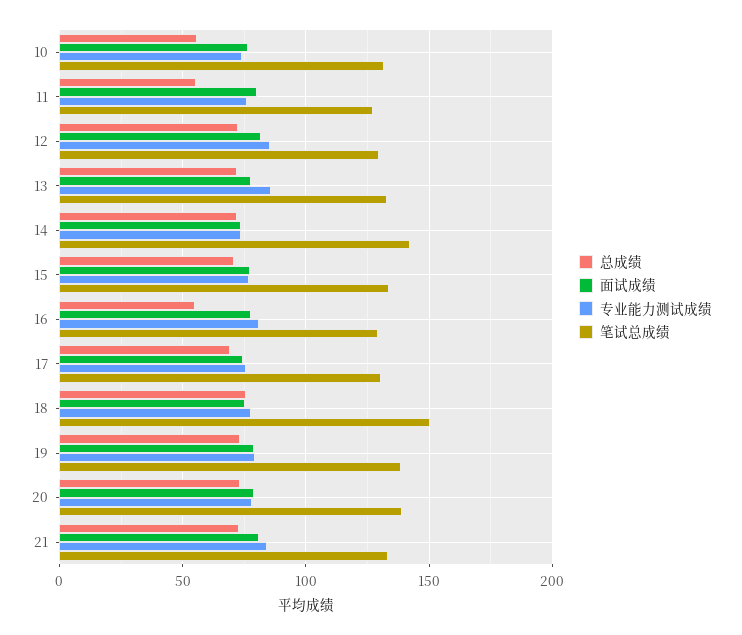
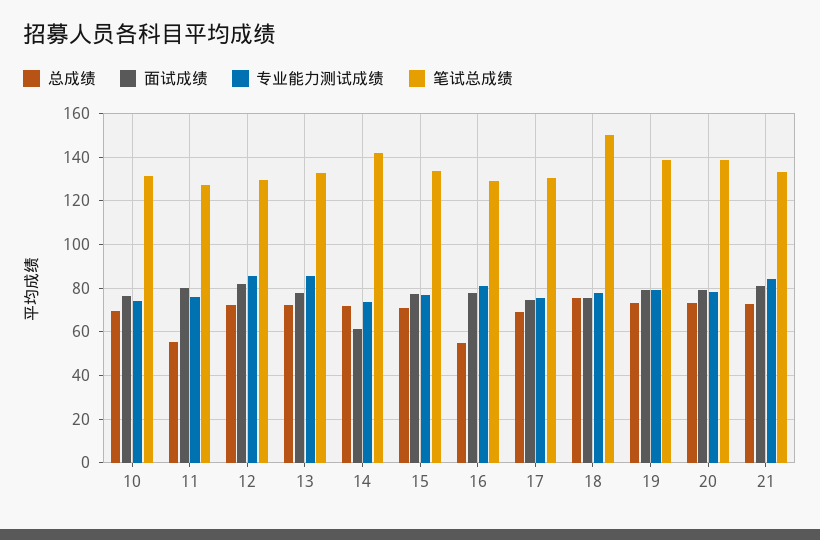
  {
    "总成绩": {
-     "10": 55,
+     "10": 70,
      "11": 55,
      "12": 70,
      "13": 70,
      "14": 70,
      "15": 70,
      "16": 55,
      "17": 70,
      "18": 75,
      "19": 75,
      "20": 75,
      "21": 75
    },
    "面试成绩": {
      "10": 75,
      "11": 80,
      "12": 80,
      "13": 80,
-     "14": 75,
+     "14": 60,
      "15": 75,
      "16": 80,
      "17": 75,
      "18": 75,
      "19": 80,
      "20": 80,
      "21": 80
    },
    "专业能力测试成绩": {
      "10": 75,
      "11": 75,
      "12": 85,
      "13": 85,
      "14": 75,
      "15": 75,
      "16": 80,
      "17": 75,
      "18": 80,
      "19": 80,
      "20": 80,
      "21": 85
    },
    "笔试总成绩": {
      "10": 130,
      "11": 125,
      "12": 130,
      "13": 135,
      "14": 140,
      "15": 135,
      "16": 130,
      "17": 130,
      "18": 150,
      "19": 140,
      "20": 140,
      "21": 135
    }
  }

